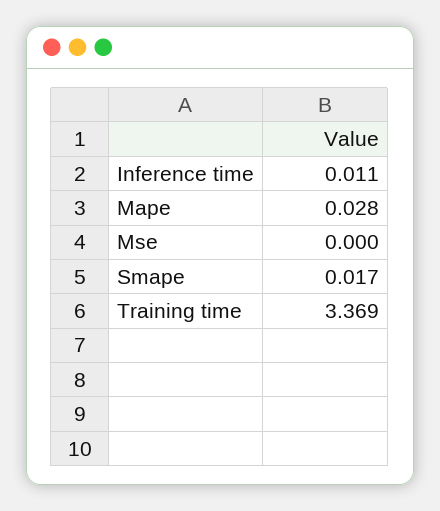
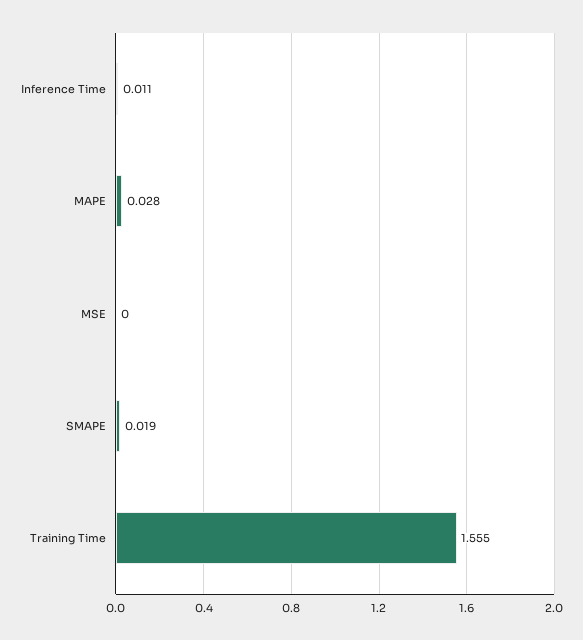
  {
    "Inference time": 0.011,
    "Mape": 0.028,
    "Mse": 0,
-   "Smape": 0.017,
+   "Smape": 0.019,
-   "Training time": 3.369
+   "Training time": 1.555
  }

